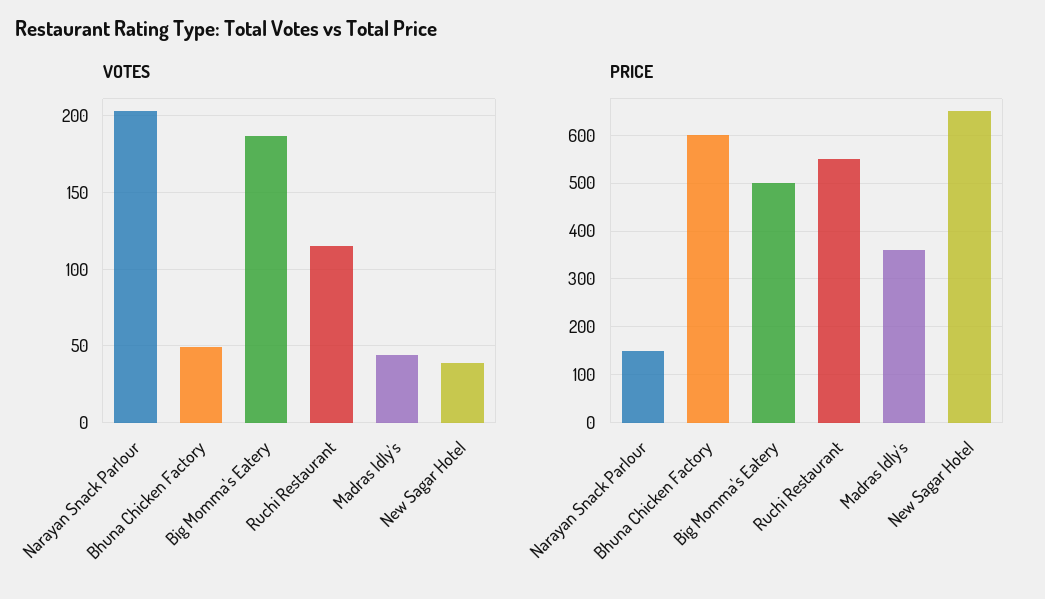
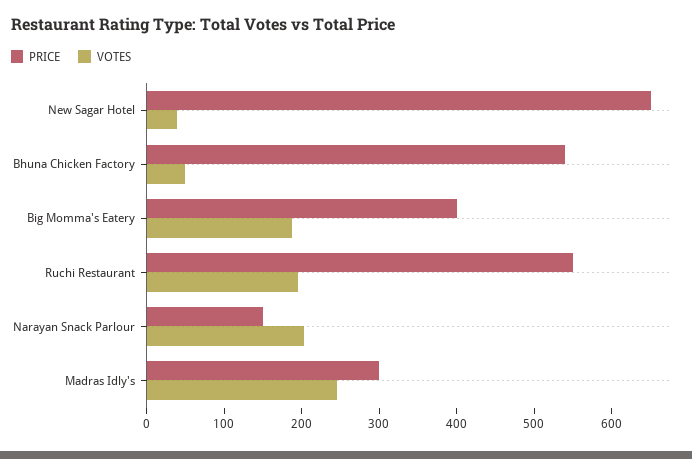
  {
    "VOTES": {
      "Narayan Snack Parlour": 205,
      "Bhuna Chicken Factory": 50,
      "Big Momma's Eatery": 185,
-     "Ruchi Restaurant": 115,
+     "Ruchi Restaurant": 200,
-     "Madras Idly's": 45,
+     "Madras Idly's": 240,
      "New Sagar Hotel": 40
    },
    "PRICE": {
      "Narayan Snack Parlour": 160,
-     "Bhuna Chicken Factory": 600,
+     "Bhuna Chicken Factory": 540,
-     "Big Momma's Eatery": 500,
+     "Big Momma's Eatery": 400,
      "Ruchi Restaurant": 560,
-     "Madras Idly's": 360,
+     "Madras Idly's": 300,
      "New Sagar Hotel": 660
    }
  }

